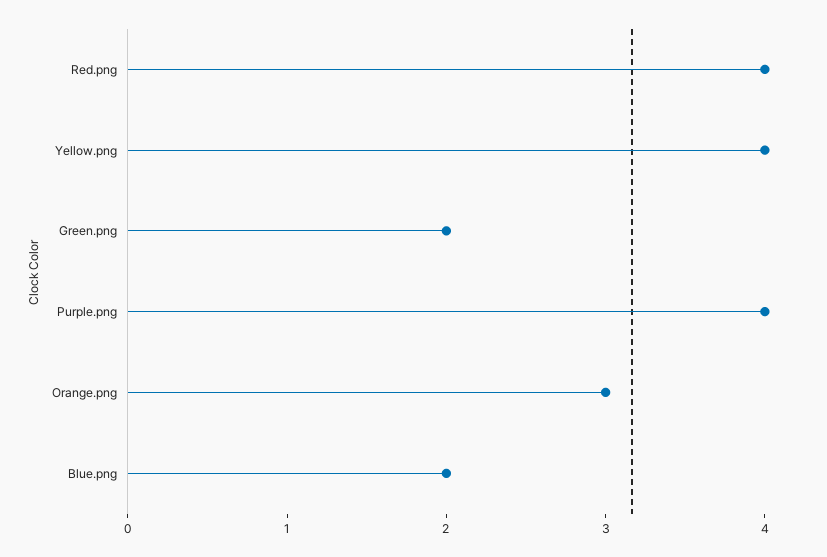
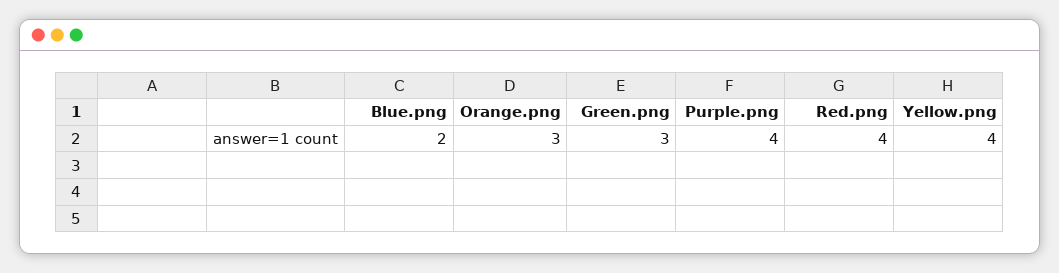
  {
    "Red.png": 4,
    "Yellow.png": 4,
-   "Green.png": 2,
+   "Green.png": 3,
    "Purple.png": 4,
    "Orange.png": 3,
    "Blue.png": 2
  }

